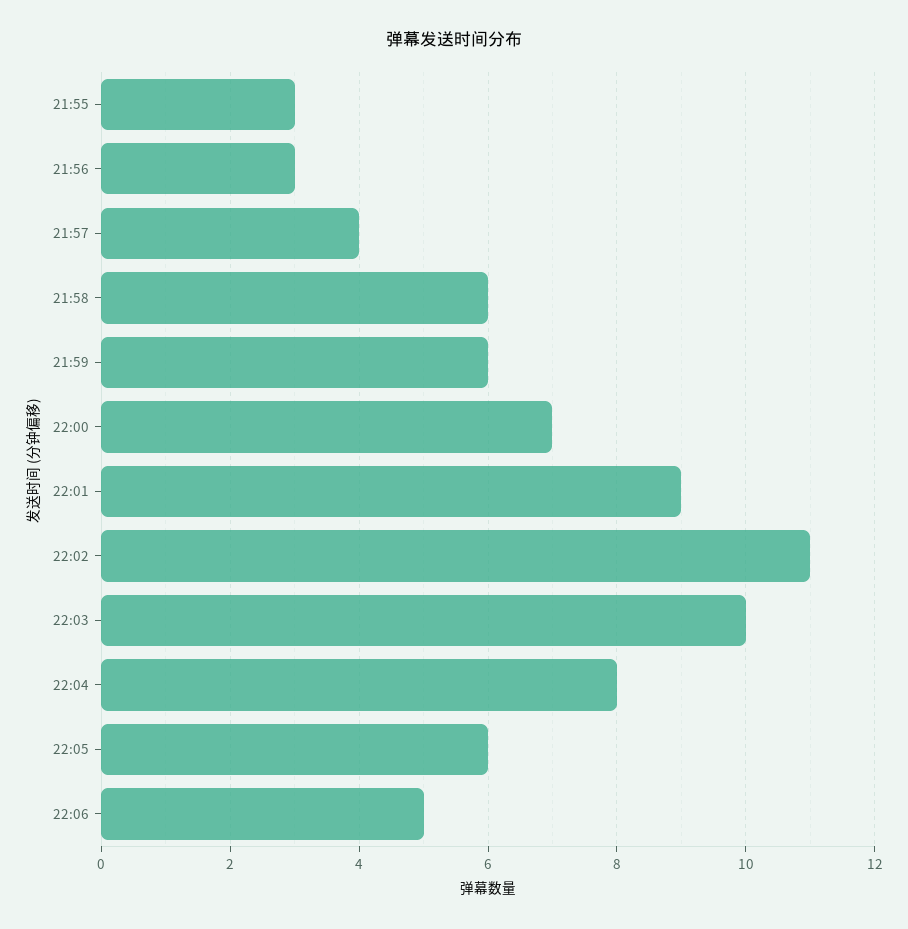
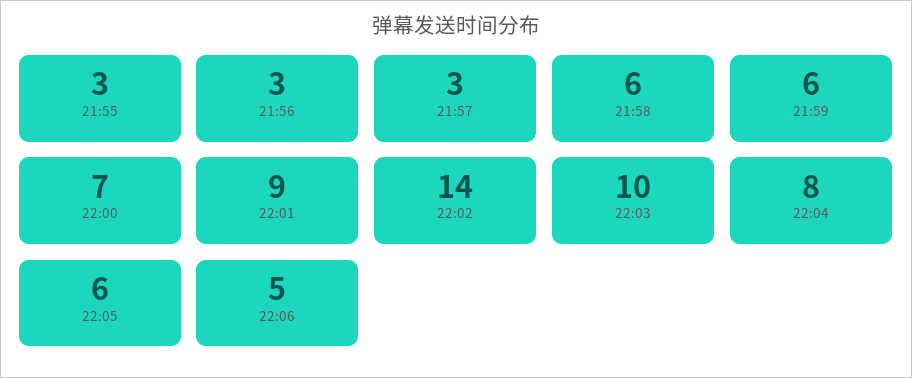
  {
    "21:55": 3,
    "21:56": 3,
-   "21:57": 4,
+   "21:57": 3,
    "21:58": 6,
    "21:59": 6,
    "22:00": 7,
    "22:01": 9,
-   "22:02": 11,
+   "22:02": 14,
    "22:03": 10,
    "22:04": 8,
    "22:05": 6,
    "22:06": 5
  }

